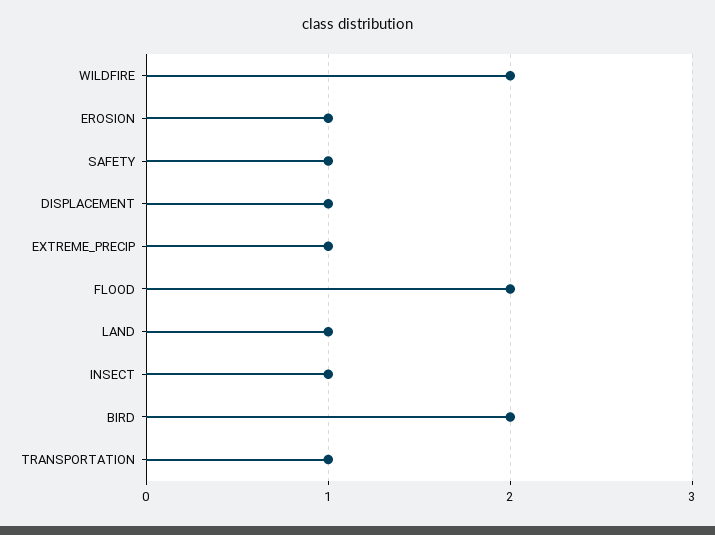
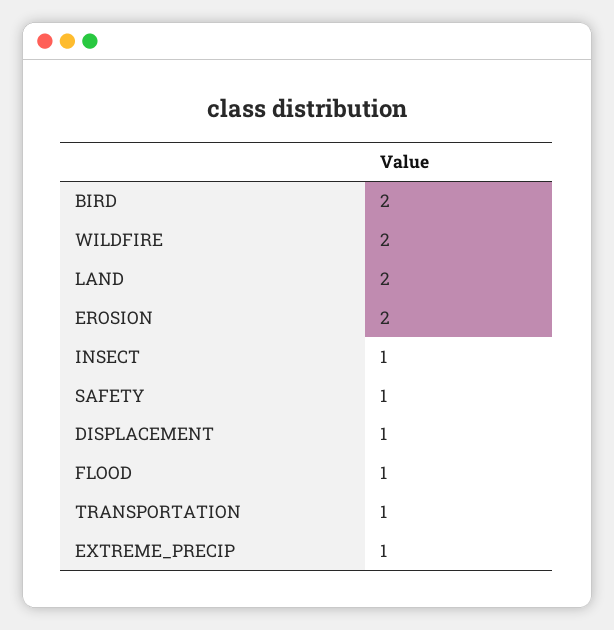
  {
    "WILDFIRE": 2,
-   "EROSION": 1,
+   "EROSION": 2,
    "SAFETY": 1,
    "DISPLACEMENT": 1,
    "EXTREME_PRECIP": 1,
-   "FLOOD": 2,
+   "FLOOD": 1,
-   "LAND": 1,
+   "LAND": 2,
    "INSECT": 1,
    "BIRD": 2,
    "TRANSPORTATION": 1
  }

